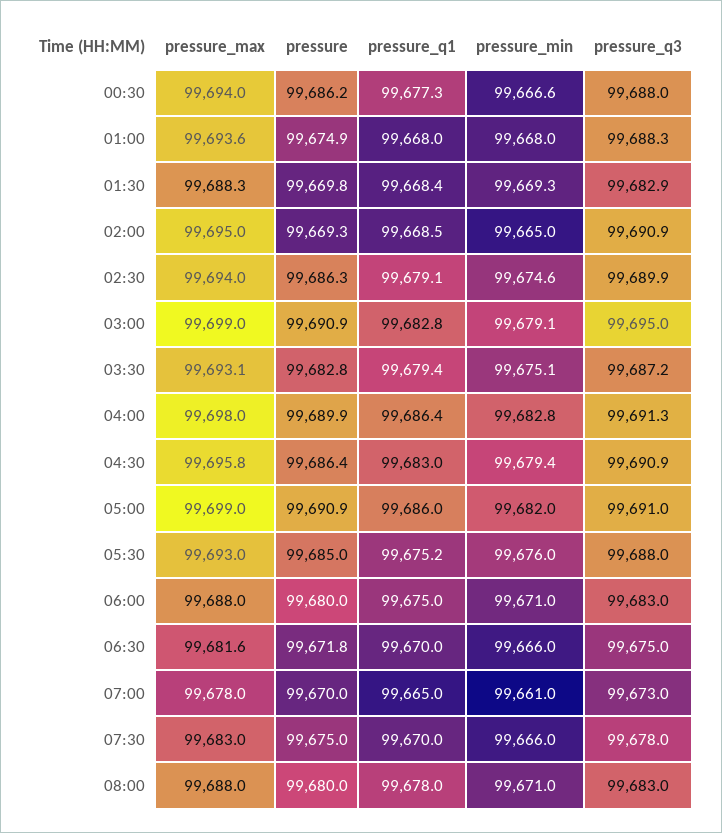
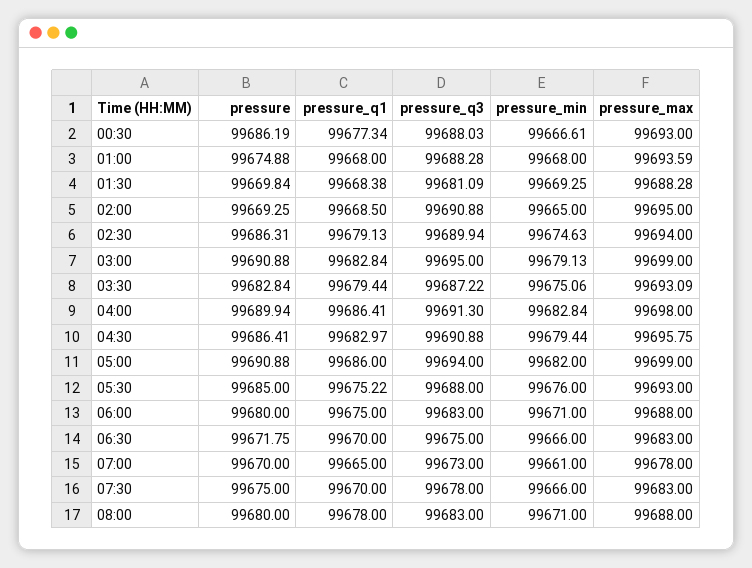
  {
    "pressure_max": {
-     "00:30": 99694,
+     "00:30": 99693,
      "01:00": 99693.59,
      "01:30": 99688.28,
      "02:00": 99695,
      "02:30": 99694,
      "03:00": 99699,
      "03:30": 99693.09,
      "04:00": 99698,
      "04:30": 99695.75,
      "05:00": 99699,
      "05:30": 99693,
      "06:00": 99688,
-     "06:30": 99681.6,
+     "06:30": 99683,
      "07:00": 99678,
      "07:30": 99683,
      "08:00": 99688
    },
    "pressure": {
      "00:30": 99686.19,
      "01:00": 99674.88,
      "01:30": 99669.84,
      "02:00": 99669.25,
      "02:30": 99686.31,
      "03:00": 99690.88,
      "03:30": 99682.84,
      "04:00": 99689.94,
      "04:30": 99686.41,
      "05:00": 99690.88,
      "05:30": 99685,
      "06:00": 99680,
      "06:30": 99671.75,
      "07:00": 99670,
      "07:30": 99675,
      "08:00": 99680
    },
    "pressure_q1": {
      "00:30": 99677.34,
      "01:00": 99668,
      "01:30": 99668.38,
      "02:00": 99668.5,
      "02:30": 99679.13,
      "03:00": 99682.84,
      "03:30": 99679.44,
      "04:00": 99686.41,
      "04:30": 99682.97,
      "05:00": 99686,
      "05:30": 99675.22,
      "06:00": 99675,
      "06:30": 99670,
      "07:00": 99665,
      "07:30": 99670,
      "08:00": 99678
    },
    "pressure_min": {
      "00:30": 99666.61,
      "01:00": 99668,
      "01:30": 99669.25,
      "02:00": 99665,
      "02:30": 99674.63,
      "03:00": 99679.13,
      "03:30": 99675.06,
      "04:00": 99682.84,
      "04:30": 99679.44,
      "05:00": 99682,
      "05:30": 99676,
      "06:00": 99671,
      "06:30": 99666,
      "07:00": 99661,
      "07:30": 99666,
      "08:00": 99671
    },
    "pressure_q3": {
      "00:30": 99688.03,
      "01:00": 99688.28,
-     "01:30": 99682.9,
+     "01:30": 99681.09,
      "02:00": 99690.88,
      "02:30": 99689.94,
      "03:00": 99695,
      "03:30": 99687.22,
      "04:00": 99691.3,
      "04:30": 99690.88,
-     "05:00": 99691,
+     "05:00": 99694,
      "05:30": 99688,
      "06:00": 99683,
      "06:30": 99675,
      "07:00": 99673,
      "07:30": 99678,
      "08:00": 99683
    }
  }

